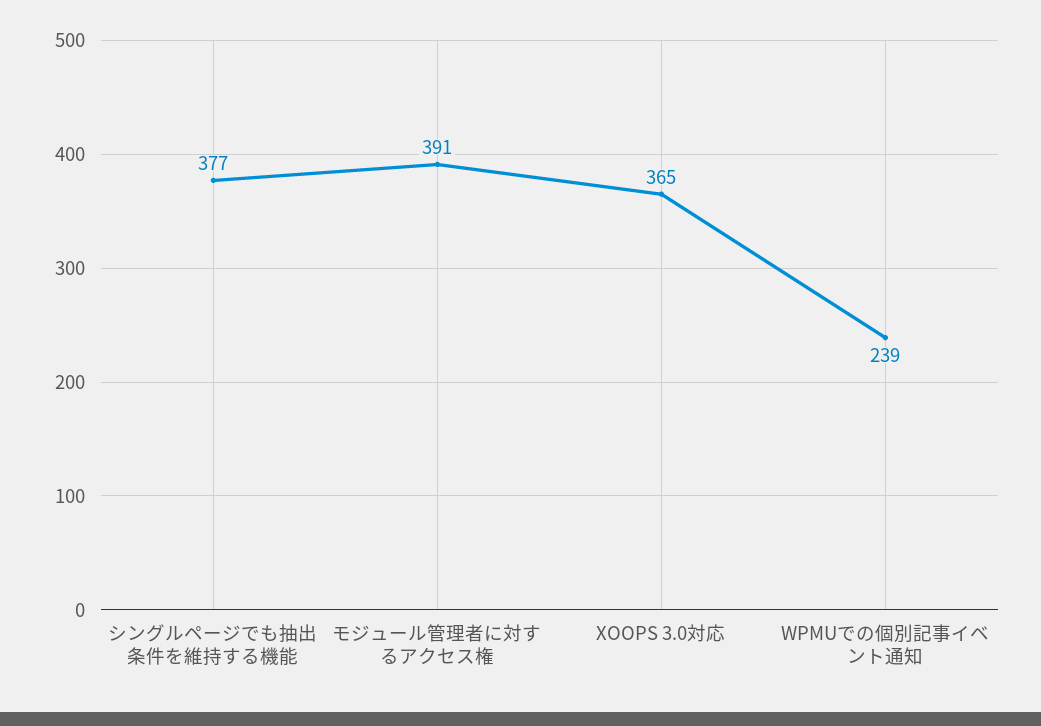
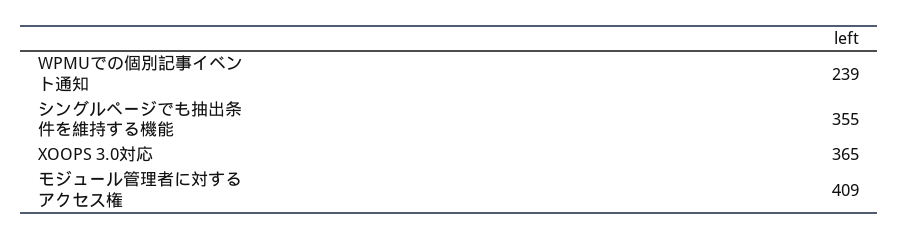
  {
-   "シングルページでも抽出条件を維持する機能": 377,
+   "シングルページでも抽出条件を維持する機能": 355,
-   "モジュール管理者に対するアクセス権": 391,
+   "モジュール管理者に対するアクセス権": 409,
    "XOOPS 3.0対応": 365,
    "WPMUでの個別記事イベント通知": 239
  }

